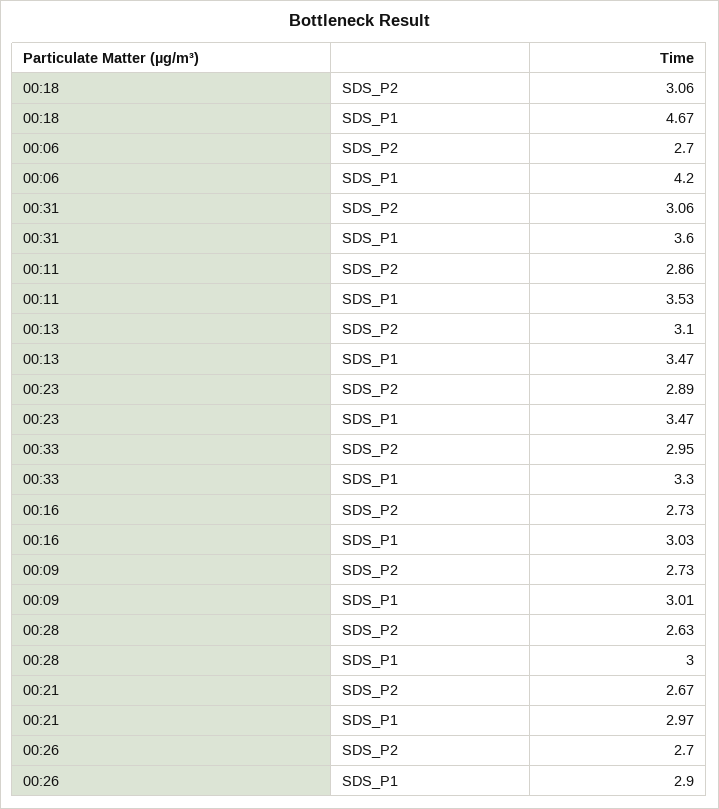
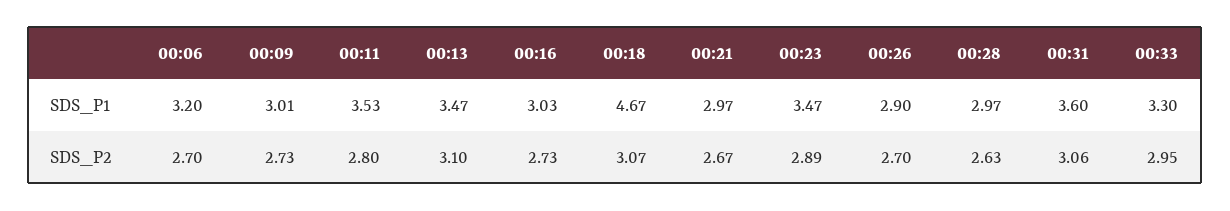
  {
    "00:18": {
-     "SDS_P2": 3.06,
+     "SDS_P2": 3.07,
      "SDS_P1": 4.67
    },
    "00:06": {
      "SDS_P2": 2.7,
-     "SDS_P1": 4.2
+     "SDS_P1": 3.2
    },
    "00:31": {
      "SDS_P2": 3.06,
      "SDS_P1": 3.6
    },
    "00:11": {
-     "SDS_P2": 2.86,
+     "SDS_P2": 2.8,
      "SDS_P1": 3.53
    },
    "00:13": {
      "SDS_P2": 3.1,
      "SDS_P1": 3.47
    },
    "00:23": {
      "SDS_P2": 2.89,
      "SDS_P1": 3.47
    },
    "00:33": {
      "SDS_P2": 2.95,
      "SDS_P1": 3.3
    },
    "00:16": {
      "SDS_P2": 2.73,
      "SDS_P1": 3.03
    },
    "00:09": {
      "SDS_P2": 2.73,
      "SDS_P1": 3.01
    },
    "00:28": {
      "SDS_P2": 2.63,
-     "SDS_P1": 3
+     "SDS_P1": 2.97
    },
    "00:21": {
      "SDS_P2": 2.67,
      "SDS_P1": 2.97
    },
    "00:26": {
      "SDS_P2": 2.7,
      "SDS_P1": 2.9
    }
  }

